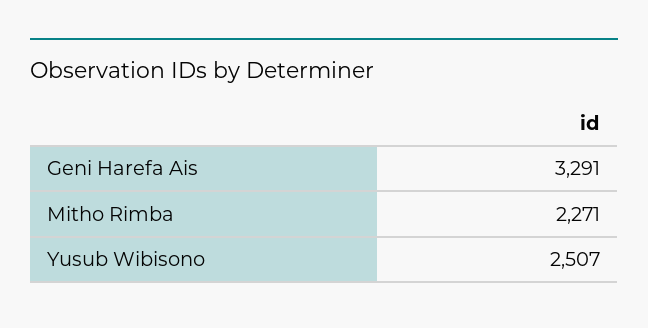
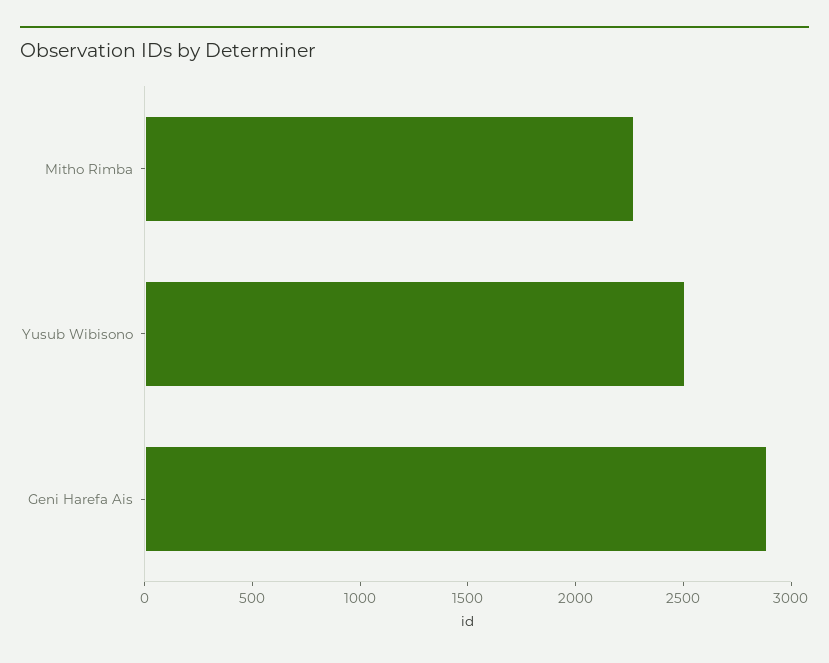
  {
-   "Geni Harefa Ais": 3291,
+   "Geni Harefa Ais": 2900,
    "Mitho Rimba": 2271,
    "Yusub Wibisono": 2507
  }

